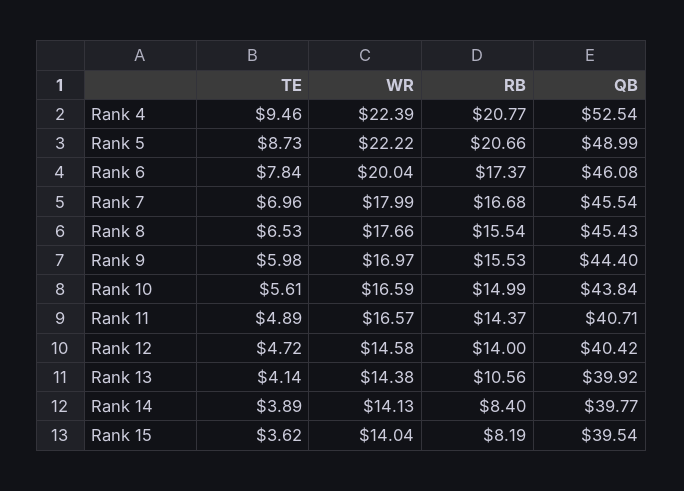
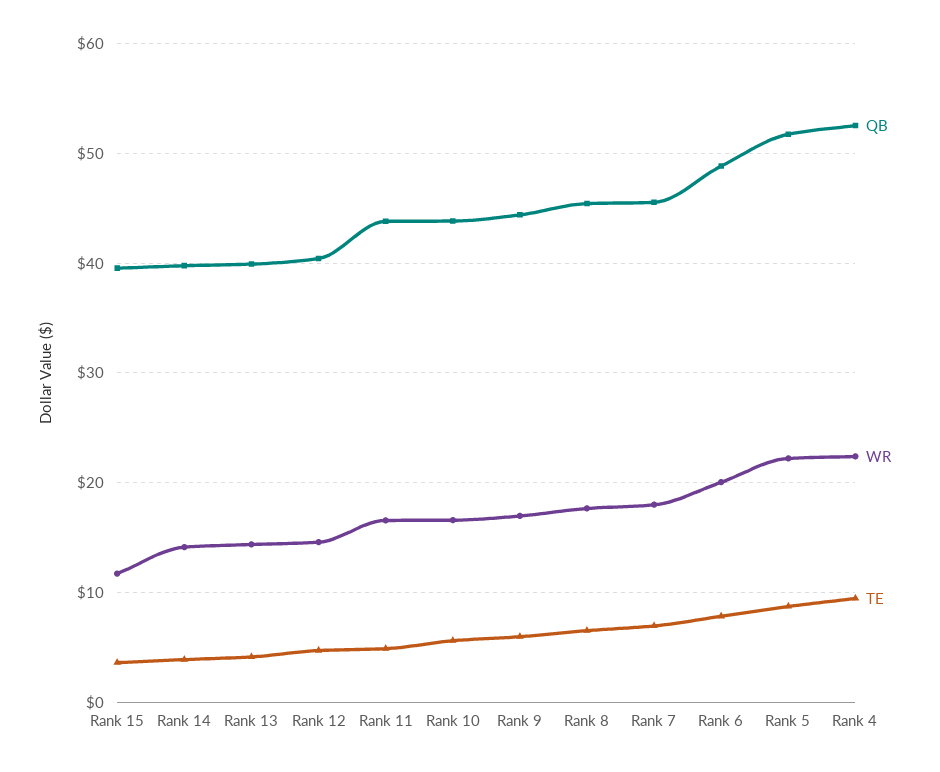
  {
    "TE": {
      "Rank 4": 9.46,
      "Rank 5": 8.73,
      "Rank 6": 7.84,
      "Rank 7": 6.96,
      "Rank 8": 6.53,
      "Rank 9": 5.98,
      "Rank 10": 5.61,
      "Rank 11": 4.89,
      "Rank 12": 4.72,
      "Rank 13": 4.14,
      "Rank 14": 3.89,
      "Rank 15": 3.62
    },
    "WR": {
      "Rank 4": 22.39,
      "Rank 5": 22.22,
      "Rank 6": 20.04,
      "Rank 7": 17.99,
      "Rank 8": 17.66,
      "Rank 9": 16.97,
      "Rank 10": 16.59,
      "Rank 11": 16.57,
      "Rank 12": 14.58,
      "Rank 13": 14.38,
      "Rank 14": 14.13,
-     "Rank 15": 14.04
+     "Rank 15": 12
    },
-   "RB": {
-     "Rank 4": 20.77,
-     "Rank 5": 20.66,
-     "Rank 6": 17.37,
-     "Rank 7": 16.68,
-     "Rank 8": 15.54,
-     "Rank 9": 15.53,
-     "Rank 10": 14.99,
-     "Rank 11": 14.37,
-     "Rank 12": 14,
-     "Rank 13": 10.56,
-     "Rank 14": 8.4,
-     "Rank 15": 8.19
-   },
    "QB": {
      "Rank 4": 52.54,
-     "Rank 5": 48.99,
+     "Rank 5": 52,
-     "Rank 6": 46.08,
+     "Rank 6": 49,
      "Rank 7": 45.54,
      "Rank 8": 45.43,
      "Rank 9": 44.4,
      "Rank 10": 43.84,
-     "Rank 11": 40.71,
+     "Rank 11": 44,
      "Rank 12": 40.42,
      "Rank 13": 39.92,
      "Rank 14": 39.77,
      "Rank 15": 39.54
    }
  }

